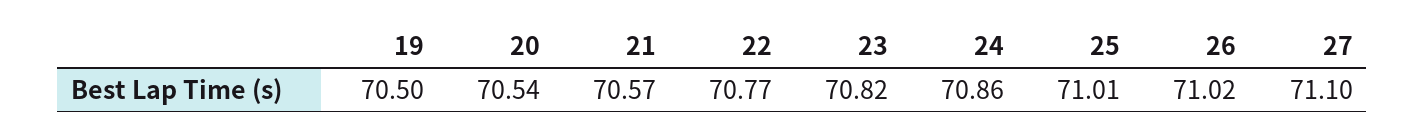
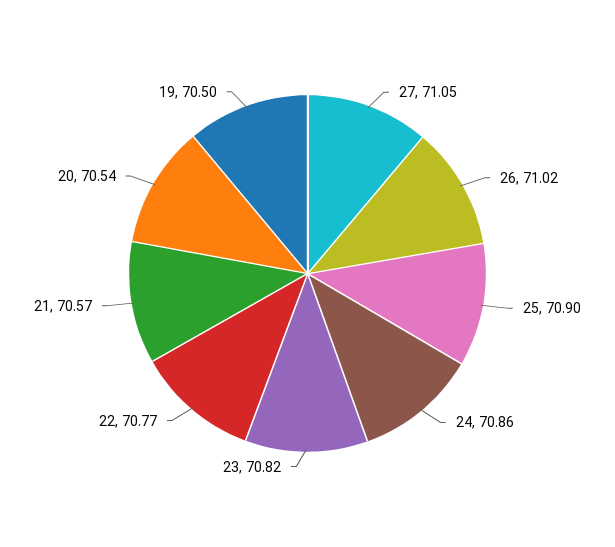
  {
    "19": 70.5,
    "20": 70.54,
    "21": 70.57,
    "22": 70.77,
    "23": 70.82,
    "24": 70.86,
-   "25": 71.01,
+   "25": 70.9,
    "26": 71.02,
-   "27": 71.1
+   "27": 71.05
  }

